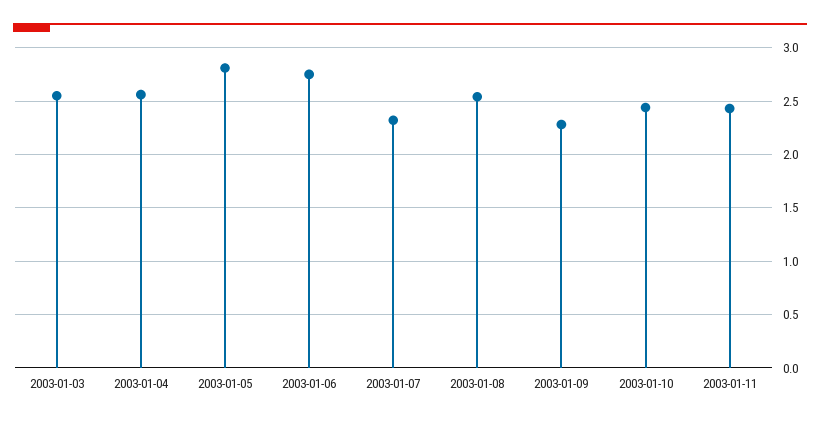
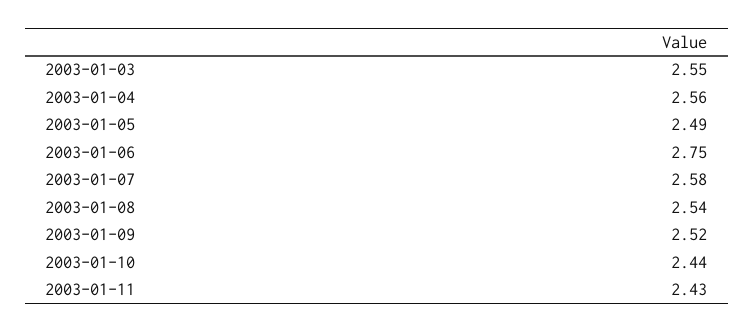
  {
    "2003-01-03": 2.55,
    "2003-01-04": 2.56,
-   "2003-01-05": 2.8,
+   "2003-01-05": 2.49,
    "2003-01-06": 2.75,
-   "2003-01-07": 2.3,
+   "2003-01-07": 2.58,
    "2003-01-08": 2.54,
-   "2003-01-09": 2.3,
+   "2003-01-09": 2.52,
    "2003-01-10": 2.44,
    "2003-01-11": 2.43
  }

